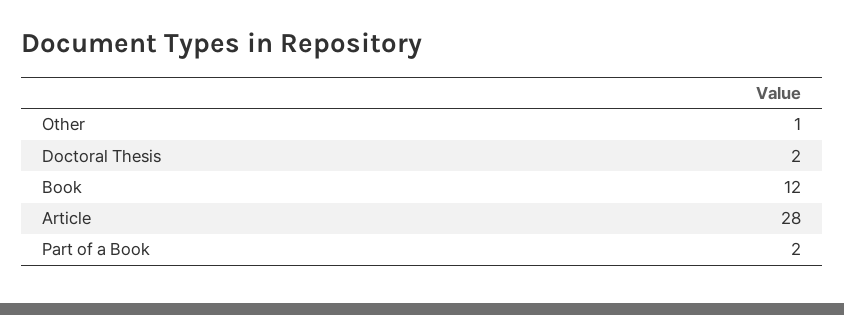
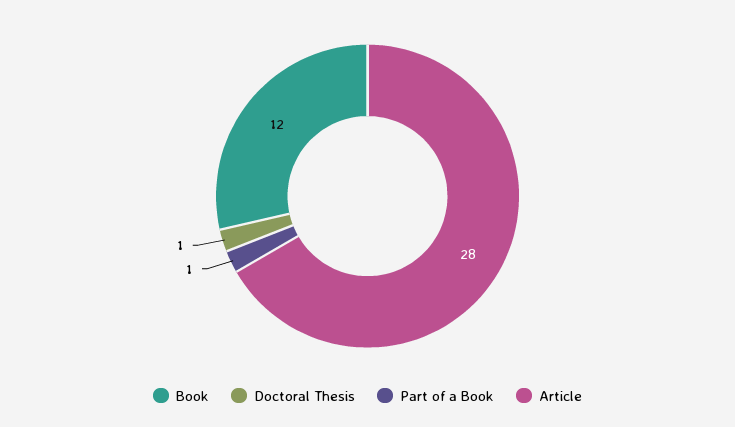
  {
-   "Other": 1,
-   "Doctoral Thesis": 2,
+   "Doctoral Thesis": 1,
    "Book": 12,
    "Article": 28,
-   "Part of a Book": 2
+   "Part of a Book": 1
  }

